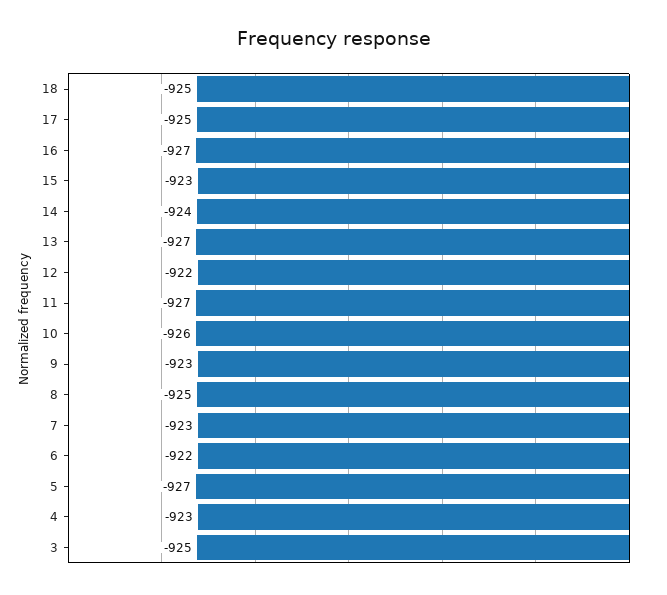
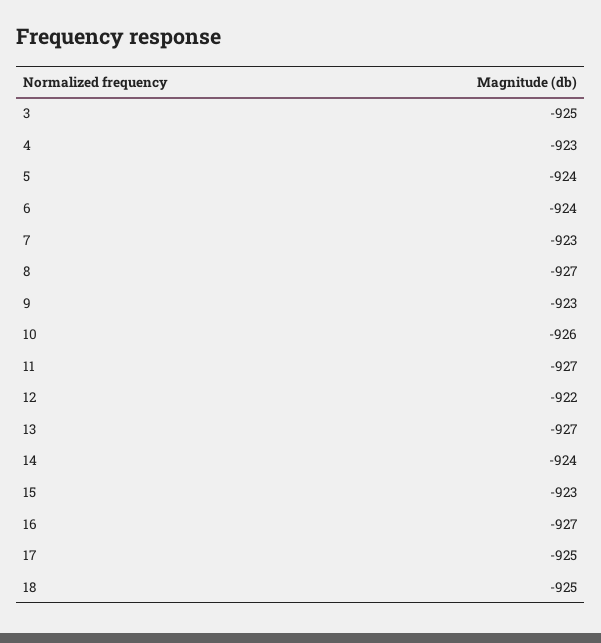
  {
    "18": -925,
    "17": -925,
    "16": -927,
    "15": -923,
    "14": -924,
    "13": -927,
    "12": -922,
    "11": -927,
    "10": -926,
    "9": -923,
-   "8": -925,
+   "8": -927,
    "7": -923,
-   "6": -922,
+   "6": -924,
-   "5": -927,
+   "5": -924,
    "4": -923,
    "3": -925
  }

